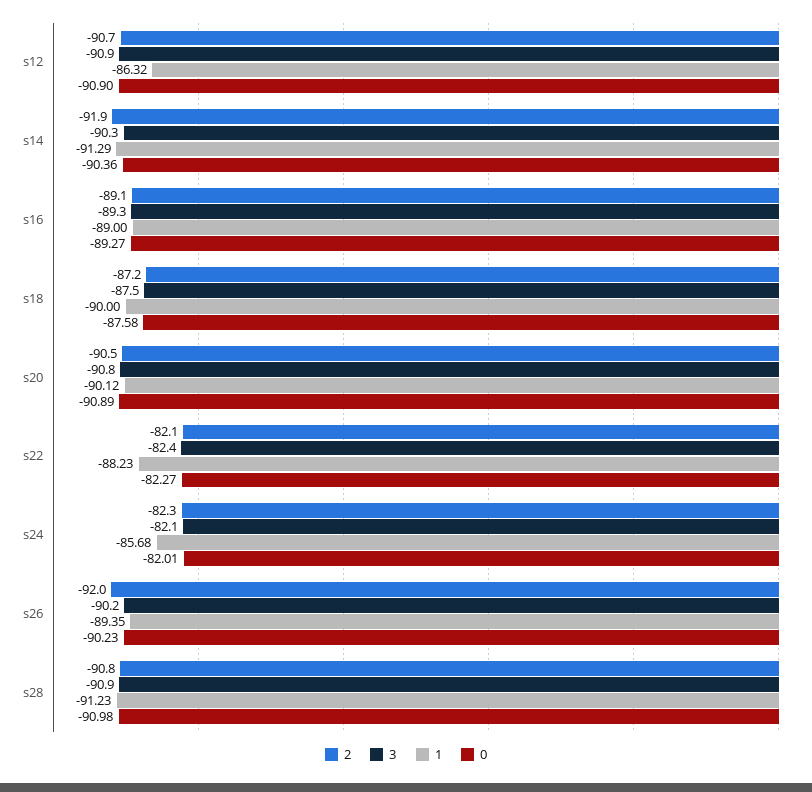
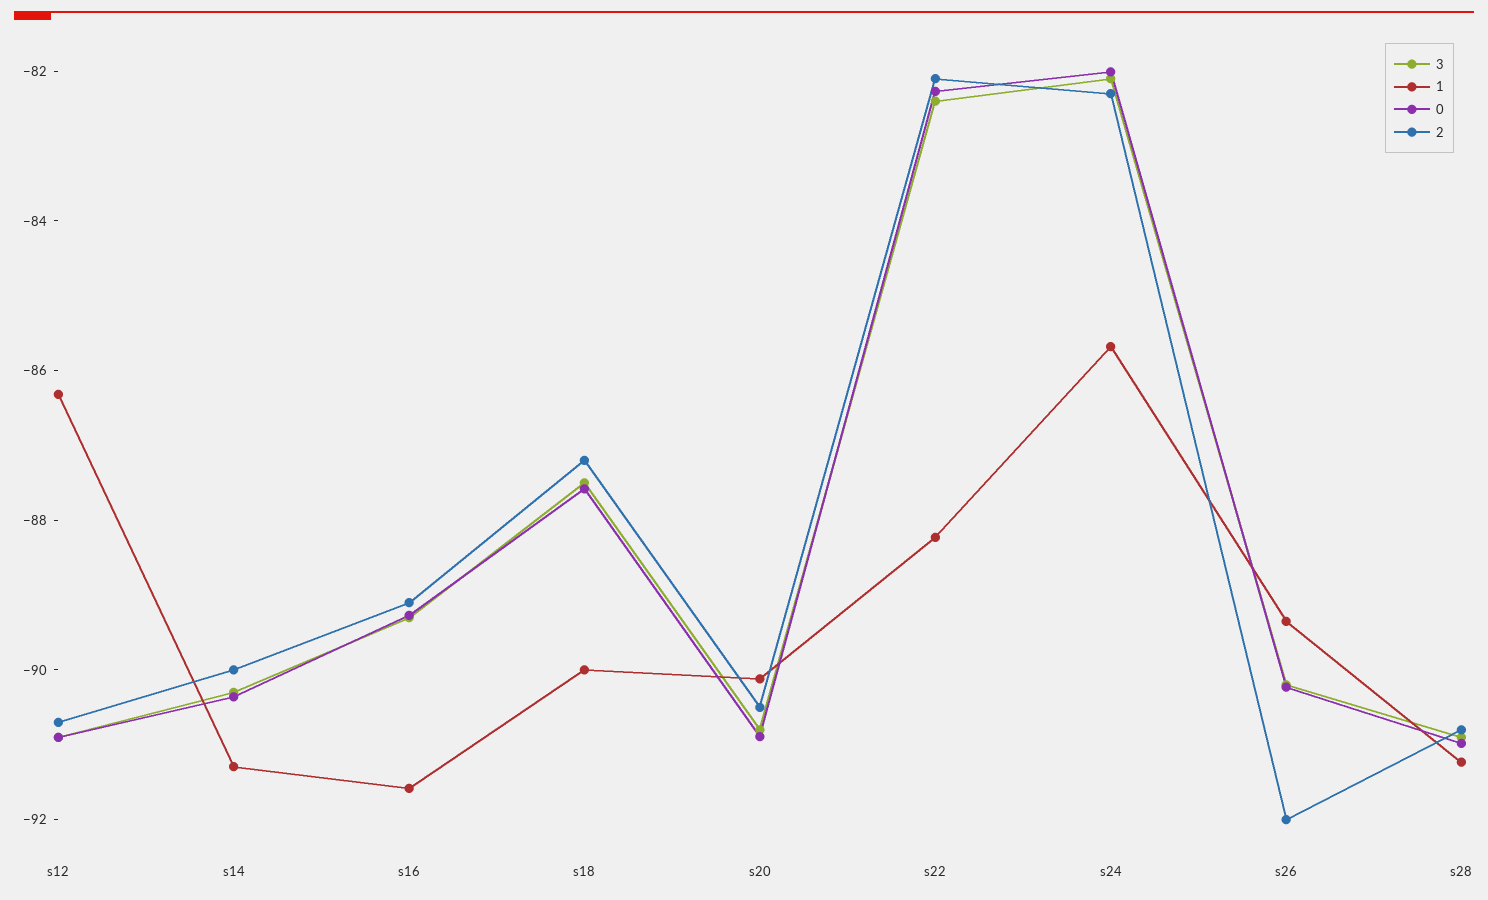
  {
    "2": {
      "s12": -90.7,
-     "s14": -91.9,
+     "s14": -90,
      "s16": -89.1,
      "s18": -87.2,
      "s20": -90.5,
      "s22": -82.1,
      "s24": -82.3,
      "s26": -92,
      "s28": -90.8
    },
    "3": {
      "s12": -90.9,
      "s14": -90.3,
      "s16": -89.3,
      "s18": -87.5,
      "s20": -90.8,
      "s22": -82.4,
      "s24": -82.1,
      "s26": -90.2,
      "s28": -90.9
    },
    "1": {
      "s12": -86.32,
      "s14": -91.29,
-     "s16": -89,
+     "s16": -91.5,
      "s18": -90,
      "s20": -90.12,
      "s22": -88.23,
      "s24": -85.68,
      "s26": -89.35,
      "s28": -91.23
    },
    "0": {
      "s12": -90.9,
      "s14": -90.36,
      "s16": -89.27,
      "s18": -87.58,
      "s20": -90.89,
      "s22": -82.27,
      "s24": -82.01,
      "s26": -90.23,
      "s28": -90.98
    }
  }

